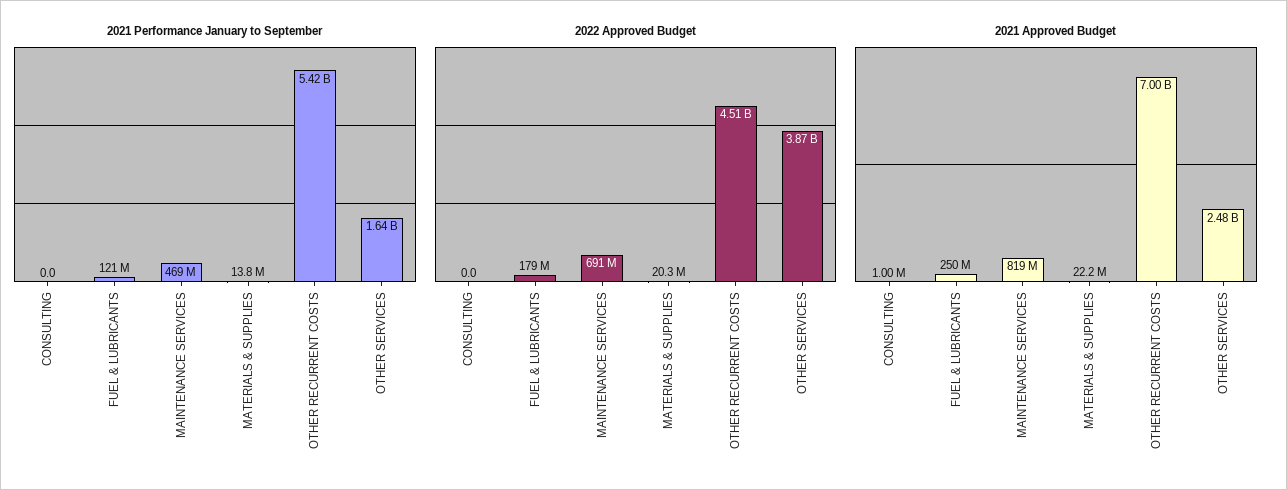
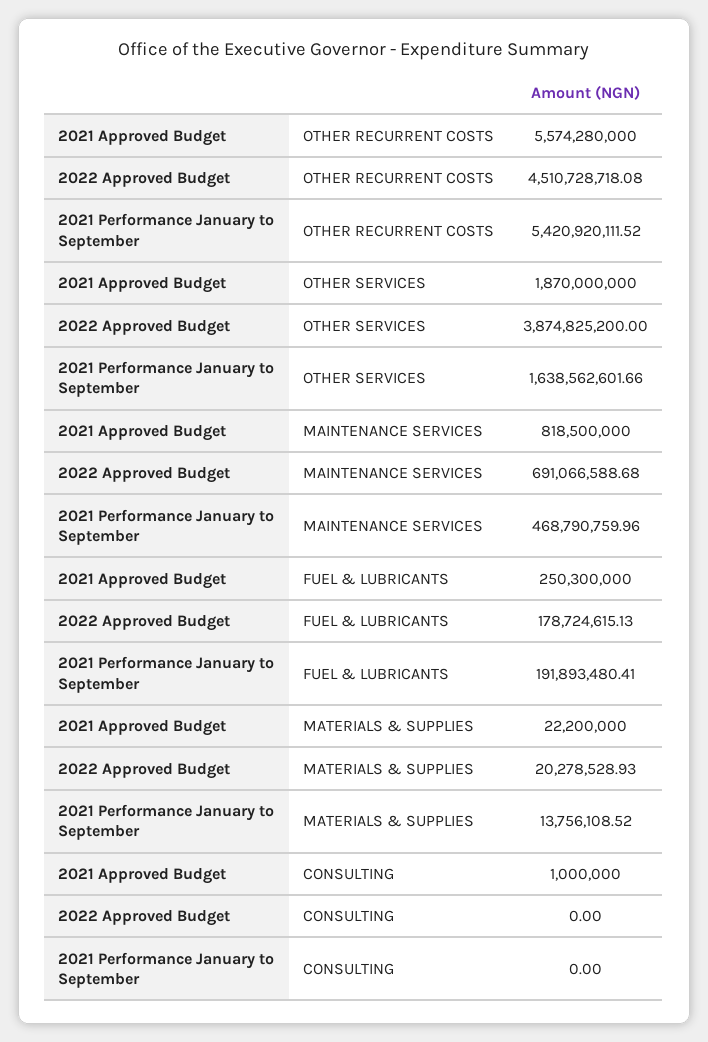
  {
    "2021 Performance January to September": {
      "CONSULTING": 0,
-     "FUEL & LUBRICANTS": 121000000,
+     "FUEL & LUBRICANTS": 191893480.41,
      "MAINTENANCE SERVICES": 468790759.96,
      "MATERIALS & SUPPLIES": 13756108.52,
      "OTHER RECURRENT COSTS": 5420920111.52,
      "OTHER SERVICES": 1638562601.66
    },
    "2022 Approved Budget": {
      "CONSULTING": 0,
      "FUEL & LUBRICANTS": 178724615.13,
      "MAINTENANCE SERVICES": 691066588.68,
      "MATERIALS & SUPPLIES": 20278528.93,
      "OTHER RECURRENT COSTS": 4510728718.08,
      "OTHER SERVICES": 3874825200
    },
    "2021 Approved Budget": {
      "CONSULTING": 1000000,
      "FUEL & LUBRICANTS": 250300000,
      "MAINTENANCE SERVICES": 818500000,
      "MATERIALS & SUPPLIES": 22200000,
-     "OTHER RECURRENT COSTS": 7000000000,
+     "OTHER RECURRENT COSTS": 5574280000,
-     "OTHER SERVICES": 2480000000
+     "OTHER SERVICES": 1870000000
    }
  }

